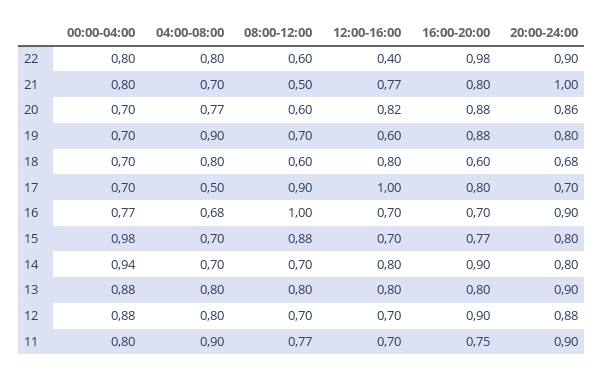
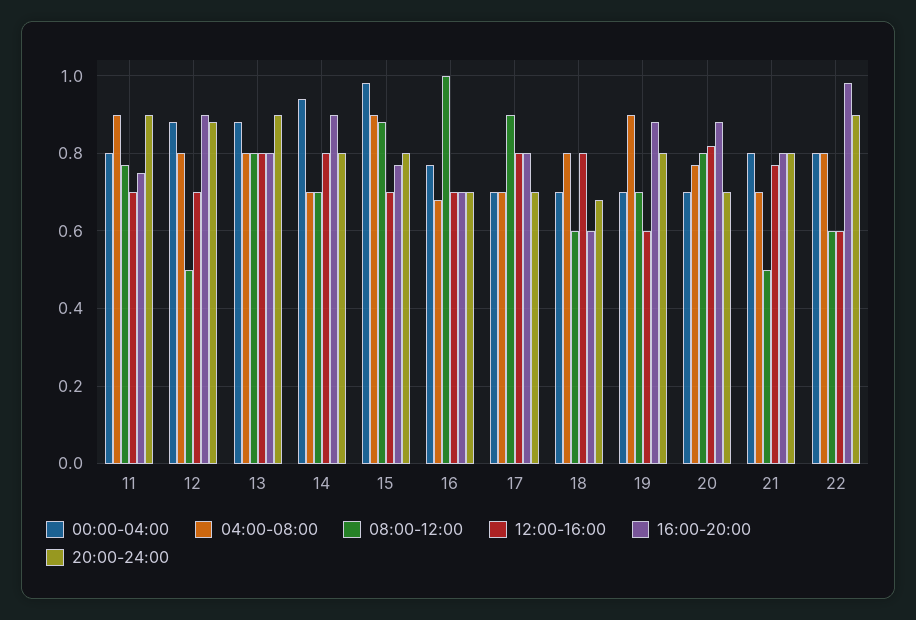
  {
    "00:00-04:00": {
      "22": 0.8,
      "21": 0.8,
      "20": 0.7,
      "19": 0.7,
      "18": 0.7,
      "17": 0.7,
      "16": 0.77,
      "15": 0.98,
      "14": 0.94,
      "13": 0.88,
      "12": 0.88,
      "11": 0.8
    },
    "04:00-08:00": {
      "22": 0.8,
      "21": 0.7,
      "20": 0.77,
      "19": 0.9,
      "18": 0.8,
-     "17": 0.5,
+     "17": 0.7,
      "16": 0.68,
-     "15": 0.7,
+     "15": 0.9,
      "14": 0.7,
      "13": 0.8,
      "12": 0.8,
      "11": 0.9
    },
    "08:00-12:00": {
      "22": 0.6,
      "21": 0.5,
-     "20": 0.6,
+     "20": 0.8,
      "19": 0.7,
      "18": 0.6,
      "17": 0.9,
      "16": 1,
      "15": 0.88,
      "14": 0.7,
      "13": 0.8,
-     "12": 0.7,
+     "12": 0.5,
      "11": 0.77
    },
    "12:00-16:00": {
-     "22": 0.4,
+     "22": 0.6,
      "21": 0.77,
      "20": 0.82,
      "19": 0.6,
      "18": 0.8,
-     "17": 1,
+     "17": 0.8,
      "16": 0.7,
      "15": 0.7,
      "14": 0.8,
      "13": 0.8,
      "12": 0.7,
      "11": 0.7
    },
    "16:00-20:00": {
      "22": 0.98,
      "21": 0.8,
      "20": 0.88,
      "19": 0.88,
      "18": 0.6,
      "17": 0.8,
      "16": 0.7,
      "15": 0.77,
      "14": 0.9,
      "13": 0.8,
      "12": 0.9,
      "11": 0.75
    },
    "20:00-24:00": {
      "22": 0.9,
-     "21": 1,
+     "21": 0.8,
-     "20": 0.86,
+     "20": 0.7,
      "19": 0.8,
      "18": 0.68,
      "17": 0.7,
-     "16": 0.9,
+     "16": 0.7,
      "15": 0.8,
      "14": 0.8,
      "13": 0.9,
      "12": 0.88,
      "11": 0.9
    }
  }

